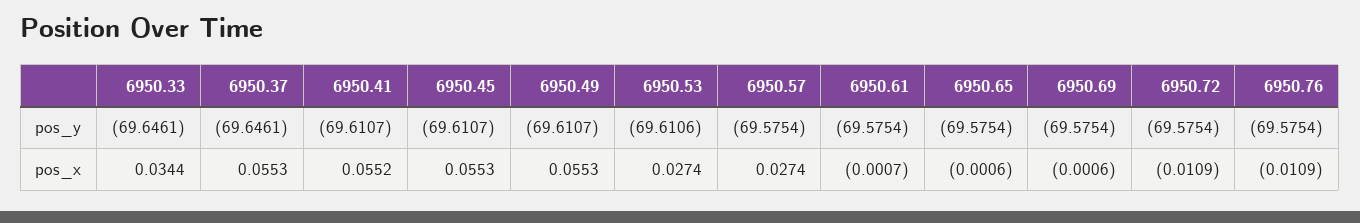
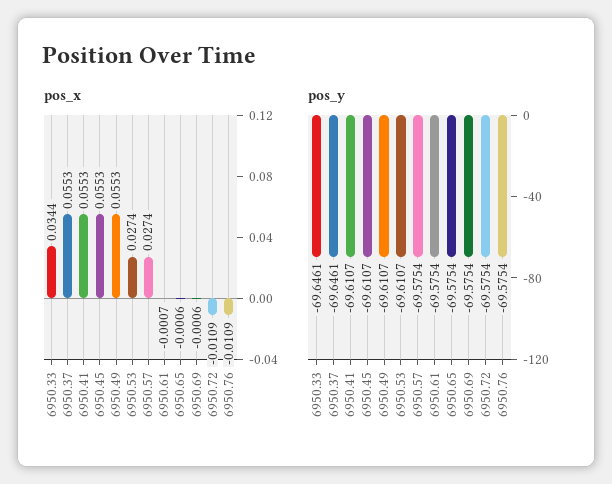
  {
    "pos_y": {
      "6950.33": -69.6461,
      "6950.37": -69.6461,
      "6950.41": -69.6107,
      "6950.45": -69.6107,
      "6950.49": -69.6107,
-     "6950.53": -69.6106,
+     "6950.53": -69.6107,
      "6950.57": -69.5754,
      "6950.61": -69.5754,
      "6950.65": -69.5754,
      "6950.69": -69.5754,
      "6950.72": -69.5754,
      "6950.76": -69.5754
    },
    "pos_x": {
      "6950.33": 0.0344,
      "6950.37": 0.0553,
-     "6950.41": 0.0552,
+     "6950.41": 0.0553,
      "6950.45": 0.0553,
      "6950.49": 0.0553,
      "6950.53": 0.0274,
      "6950.57": 0.0274,
      "6950.61": -0.0007,
      "6950.65": -0.0006,
      "6950.69": -0.0006,
      "6950.72": -0.0109,
      "6950.76": -0.0109
    }
  }

